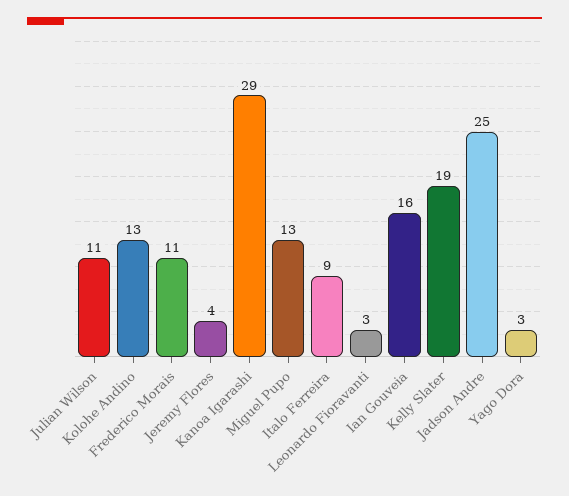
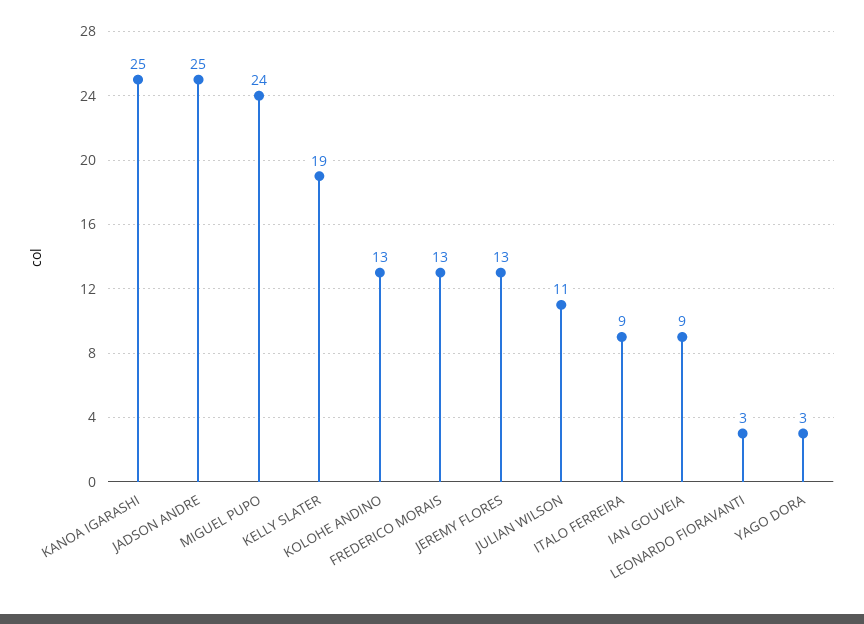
  {
    "Julian Wilson": 11,
    "Kolohe Andino": 13,
-   "Frederico Morais": 11,
+   "Frederico Morais": 13,
-   "Jeremy Flores": 4,
+   "Jeremy Flores": 13,
-   "Kanoa Igarashi": 29,
+   "Kanoa Igarashi": 25,
-   "Miguel Pupo": 13,
+   "Miguel Pupo": 24,
    "Italo Ferreira": 9,
    "Leonardo Fioravanti": 3,
-   "Ian Gouveia": 16,
+   "Ian Gouveia": 9,
    "Kelly Slater": 19,
    "Jadson Andre": 25,
    "Yago Dora": 3
  }

